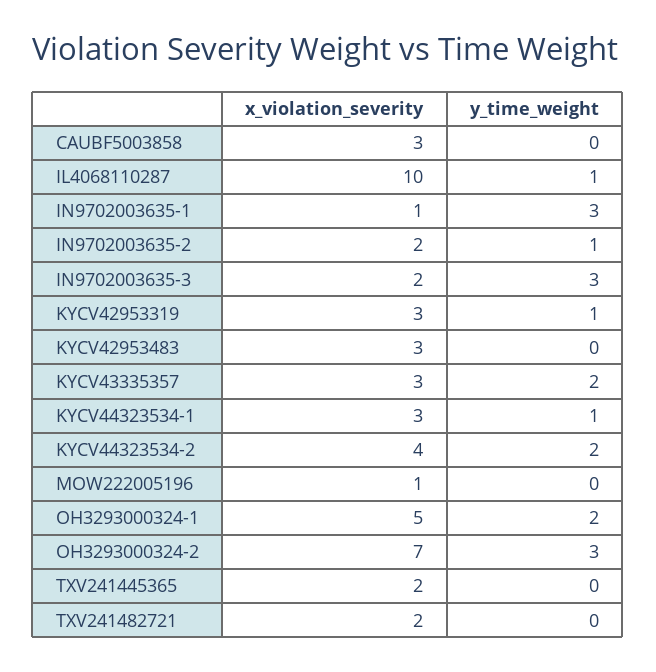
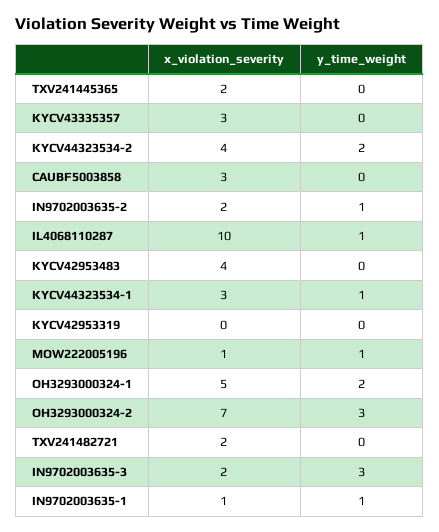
  {
    "x_violation_severity": {
      "CAUBF5003858": 3,
      "IL4068110287": 10,
      "IN9702003635-1": 1,
      "IN9702003635-2": 2,
      "IN9702003635-3": 2,
-     "KYCV42953319": 3,
+     "KYCV42953319": 0,
-     "KYCV42953483": 3,
+     "KYCV42953483": 4,
      "KYCV43335357": 3,
      "KYCV44323534-1": 3,
      "KYCV44323534-2": 4,
      "MOW222005196": 1,
      "OH3293000324-1": 5,
      "OH3293000324-2": 7,
      "TXV241445365": 2,
      "TXV241482721": 2
    },
    "y_time_weight": {
      "CAUBF5003858": 0,
      "IL4068110287": 1,
-     "IN9702003635-1": 3,
+     "IN9702003635-1": 1,
      "IN9702003635-2": 1,
      "IN9702003635-3": 3,
-     "KYCV42953319": 1,
+     "KYCV42953319": 0,
      "KYCV42953483": 0,
-     "KYCV43335357": 2,
+     "KYCV43335357": 0,
      "KYCV44323534-1": 1,
      "KYCV44323534-2": 2,
-     "MOW222005196": 0,
+     "MOW222005196": 1,
      "OH3293000324-1": 2,
      "OH3293000324-2": 3,
      "TXV241445365": 0,
      "TXV241482721": 0
    }
  }

